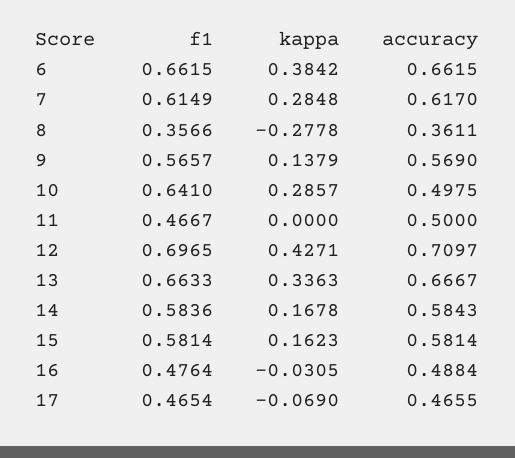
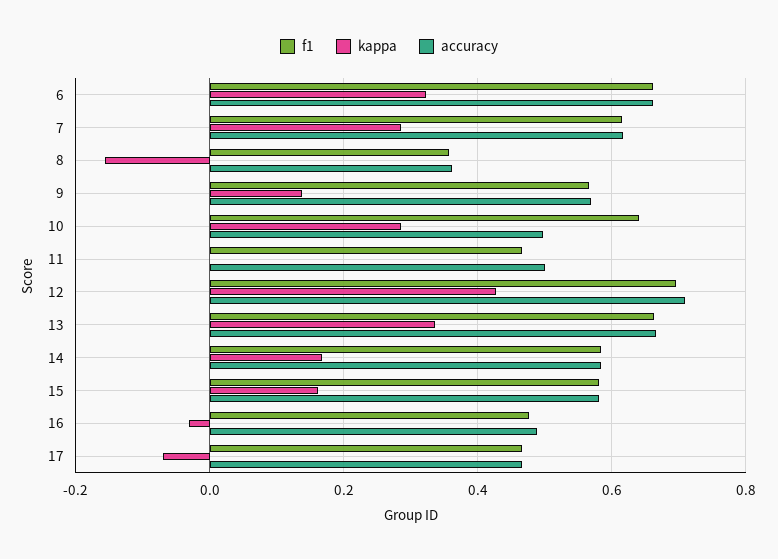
  {
    "f1": {
      "6": 0.6615,
      "7": 0.6149,
      "8": 0.3566,
      "9": 0.5657,
      "10": 0.641,
      "11": 0.4667,
      "12": 0.6965,
      "13": 0.6633,
      "14": 0.5836,
      "15": 0.5814,
      "16": 0.4764,
      "17": 0.4654
    },
    "kappa": {
-     "6": 0.3842,
+     "6": 0.32,
      "7": 0.2848,
-     "8": -0.2778,
+     "8": -0.16,
      "9": 0.1379,
      "10": 0.2857,
      "11": 0,
      "12": 0.4271,
      "13": 0.3363,
      "14": 0.1678,
      "15": 0.1623,
      "16": -0.0305,
      "17": -0.069
    },
    "accuracy": {
      "6": 0.6615,
      "7": 0.617,
      "8": 0.3611,
      "9": 0.569,
      "10": 0.4975,
      "11": 0.5,
      "12": 0.7097,
      "13": 0.6667,
      "14": 0.5843,
      "15": 0.5814,
      "16": 0.4884,
      "17": 0.4655
    }
  }

